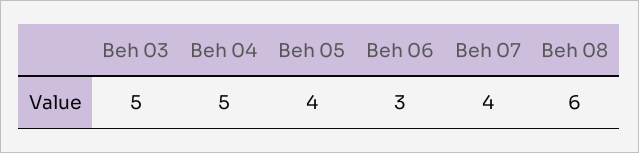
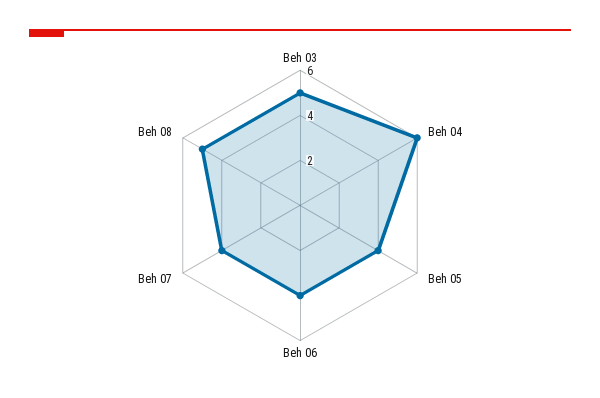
  {
    "Beh 03": 5,
-   "Beh 04": 5,
+   "Beh 04": 6,
    "Beh 05": 4,
-   "Beh 06": 3,
+   "Beh 06": 4,
    "Beh 07": 4,
-   "Beh 08": 6
+   "Beh 08": 5
  }

